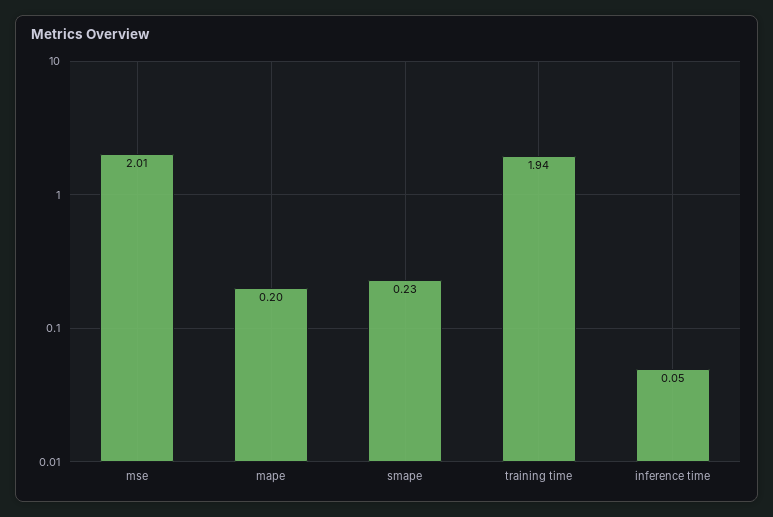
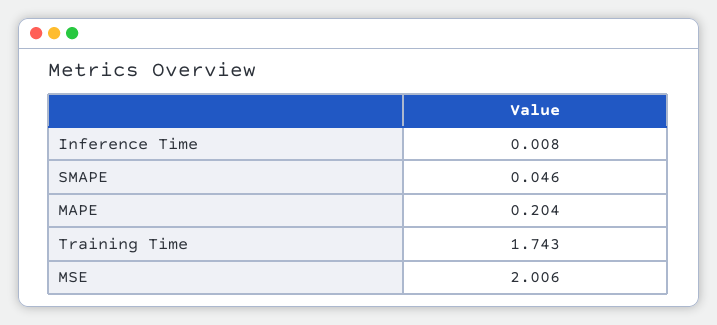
  {
    "mse": 2.006,
    "mape": 0.204,
-   "smape": 0.23,
+   "smape": 0.046,
-   "training time": 1.94,
+   "training time": 1.743,
-   "inference time": 0.05
+   "inference time": 0.008
  }

